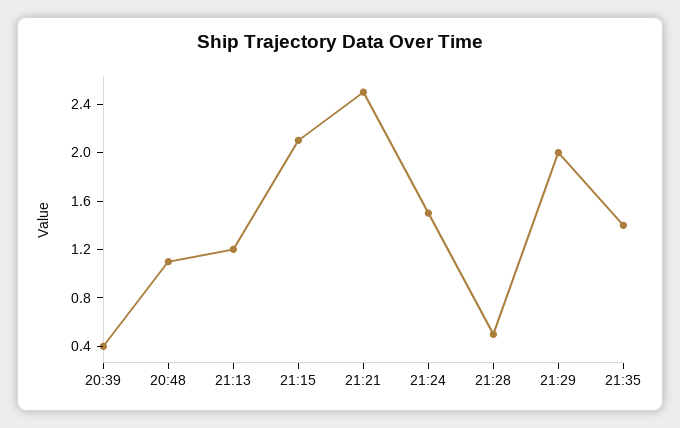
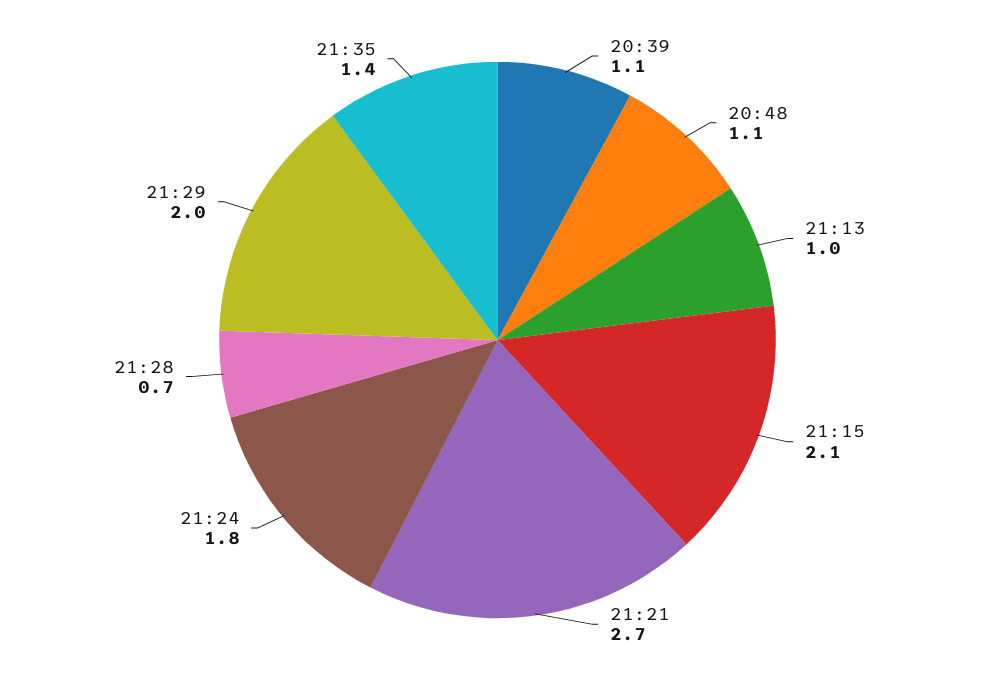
  {
-   "20:39": 0.4,
+   "20:39": 1.1,
    "20:48": 1.1,
-   "21:13": 1.2,
+   "21:13": 1,
    "21:15": 2.1,
-   "21:21": 2.5,
+   "21:21": 2.7,
-   "21:24": 1.5,
+   "21:24": 1.8,
-   "21:28": 0.5,
+   "21:28": 0.7,
    "21:29": 2,
    "21:35": 1.4
  }

